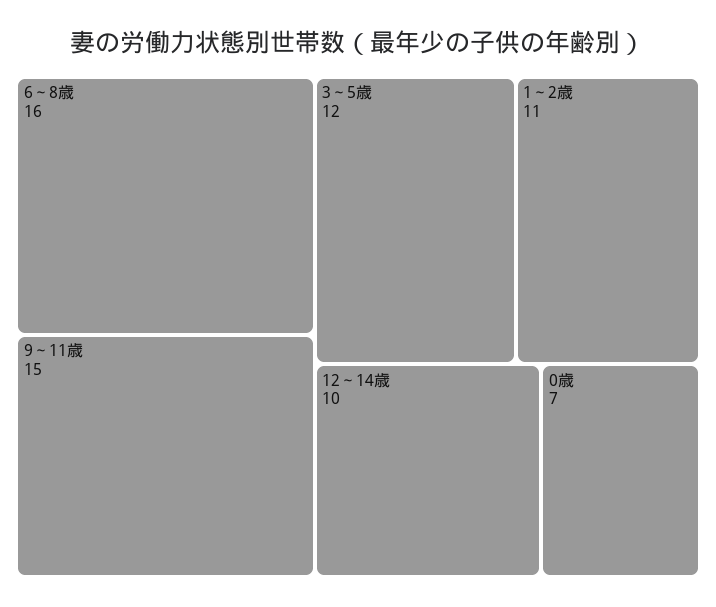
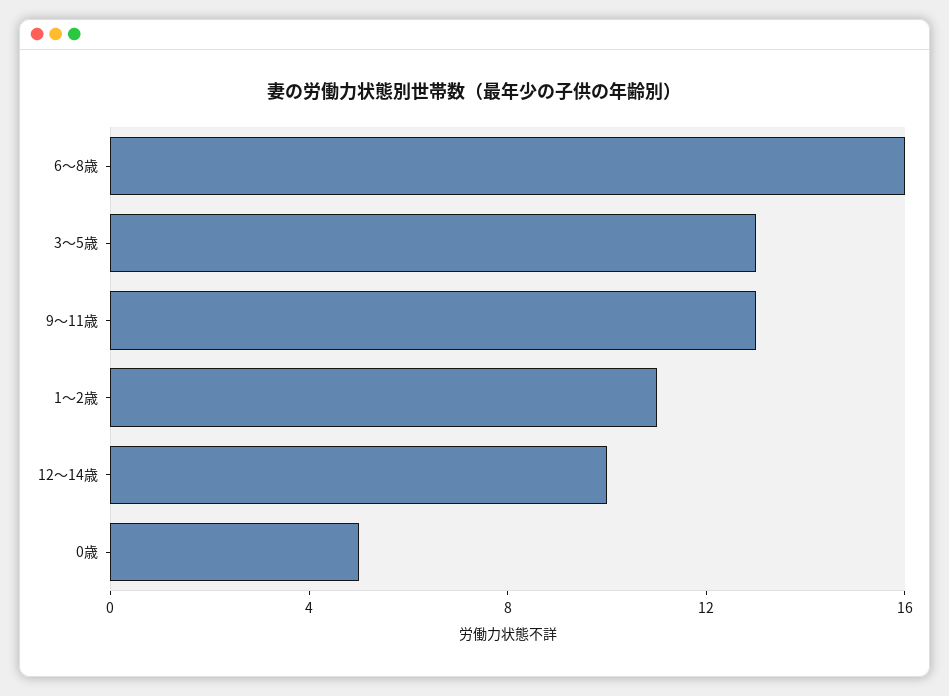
  {
    "6～8歳": 16,
-   "9～11歳": 15,
+   "9～11歳": 13,
-   "3～5歳": 12,
+   "3～5歳": 13,
    "1～2歳": 11,
    "12～14歳": 10,
-   "0歳": 7
+   "0歳": 5
  }

